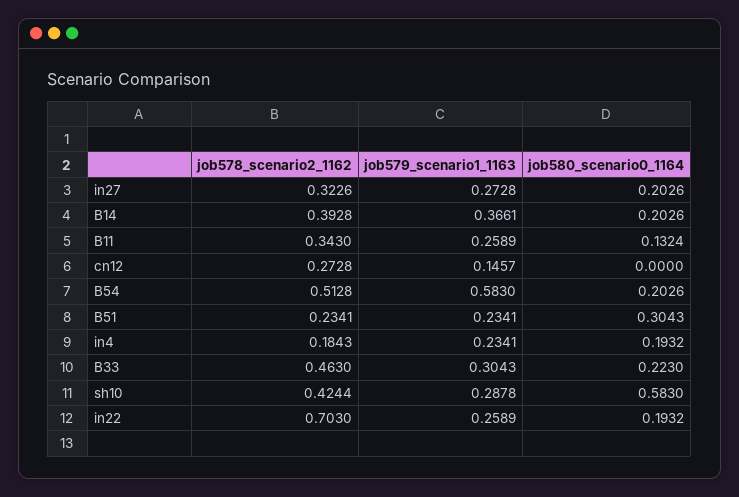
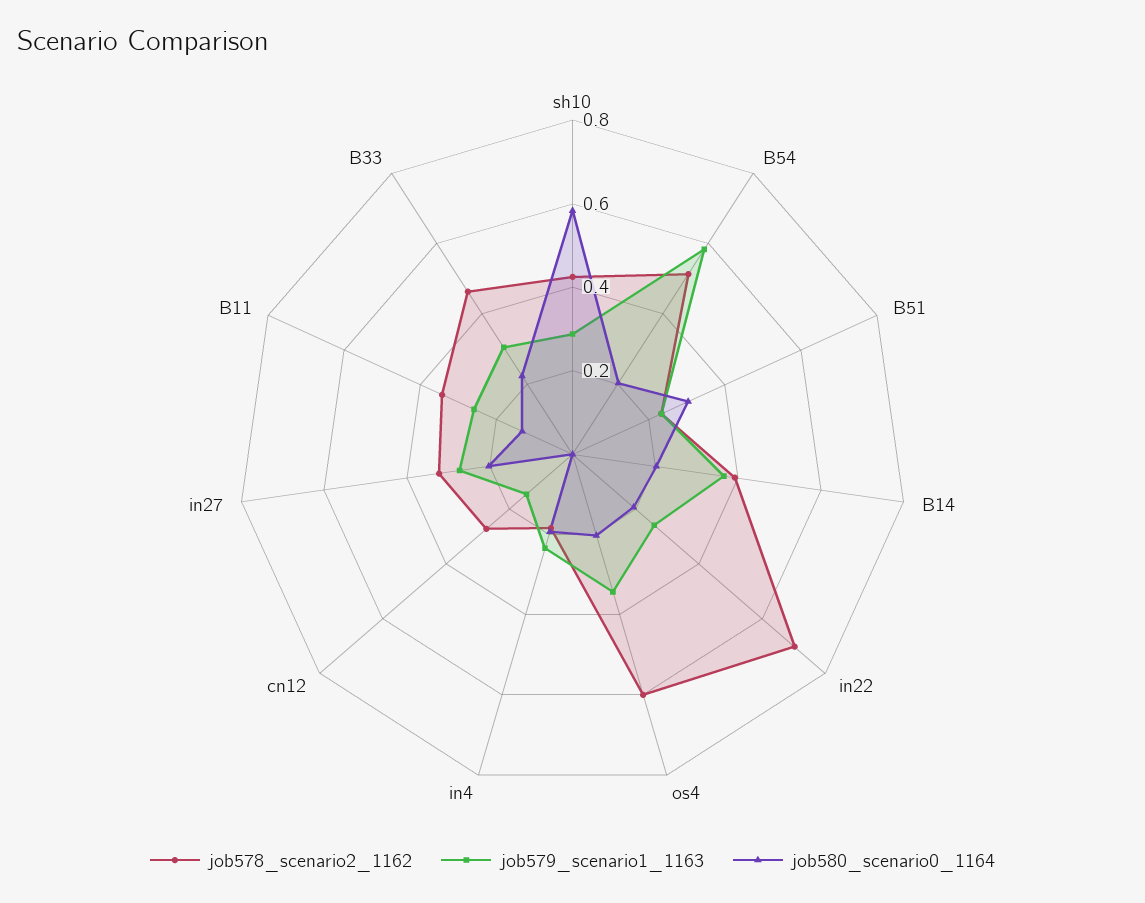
  {
    "job578_scenario2_1162": {
      "in27": 0.3226,
      "B14": 0.3928,
      "B11": 0.343,
      "cn12": 0.2728,
      "B54": 0.5128,
      "B51": 0.2341,
      "in4": 0.1843,
      "B33": 0.463,
      "sh10": 0.4244,
-     "in22": 0.703
+     "in22": 0.703,
+     "os4": 0.6
    },
    "job579_scenario1_1163": {
      "in27": 0.2728,
      "B14": 0.3661,
      "B11": 0.2589,
      "cn12": 0.1457,
      "B54": 0.583,
      "B51": 0.2341,
      "in4": 0.2341,
      "B33": 0.3043,
      "sh10": 0.2878,
-     "in22": 0.2589
+     "in22": 0.2589,
+     "os4": 0.35
    },
    "job580_scenario0_1164": {
      "in27": 0.2026,
      "B14": 0.2026,
      "B11": 0.1324,
      "cn12": 0,
      "B54": 0.2026,
      "B51": 0.3043,
      "in4": 0.1932,
      "B33": 0.223,
      "sh10": 0.583,
-     "in22": 0.1932
+     "in22": 0.1932,
+     "os4": 0.2
    }
  }

